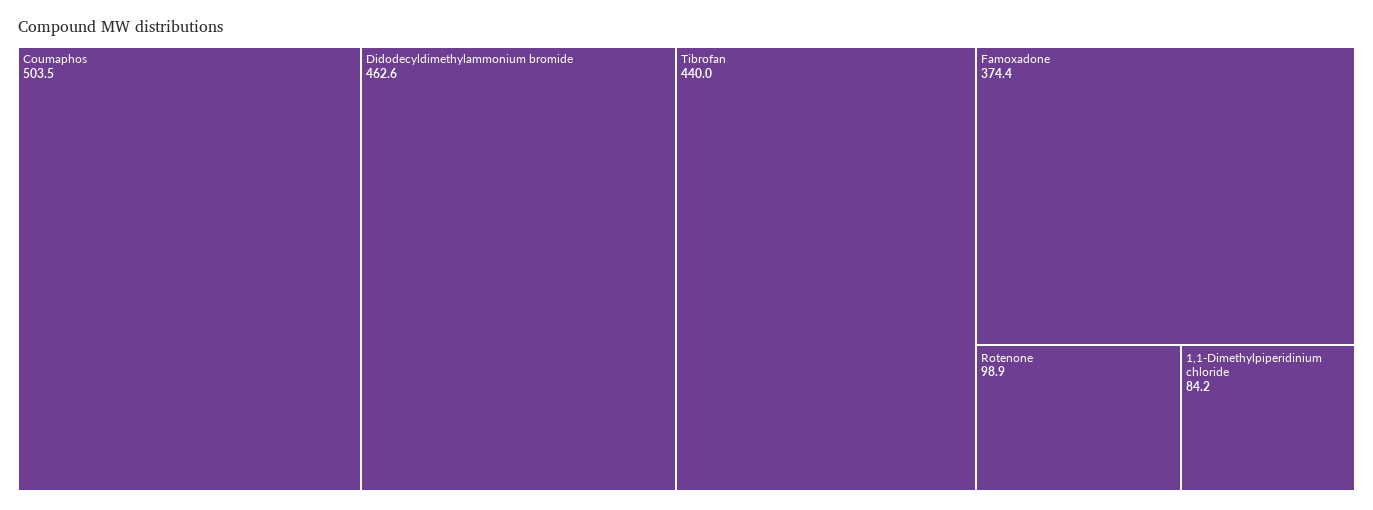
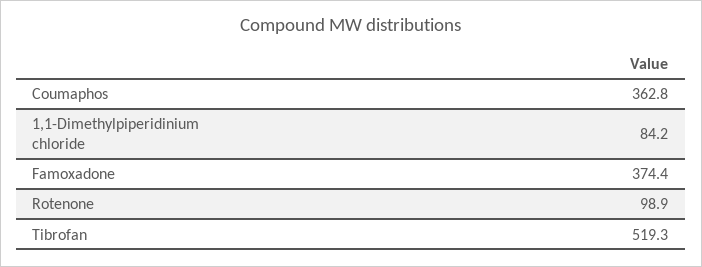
  {
-   "Coumaphos": 503.5,
+   "Coumaphos": 362.8,
-   "Didodecyldimethylammonium bromide": 462.6,
-   "Tibrofan": 440,
+   "Tibrofan": 519.3,
    "Famoxadone": 374.4,
    "Rotenone": 98.9,
    "1,1-Dimethylpiperidinium chloride": 84.2
  }

